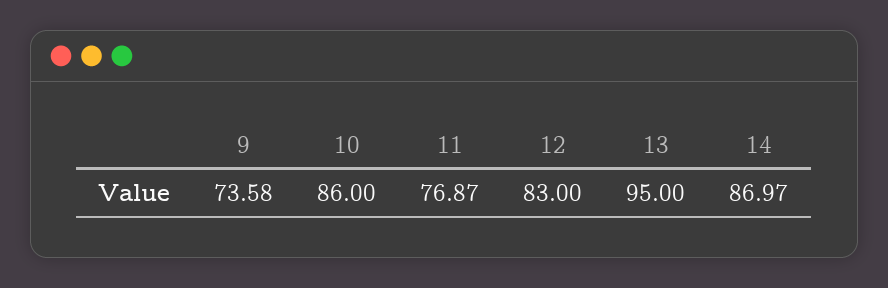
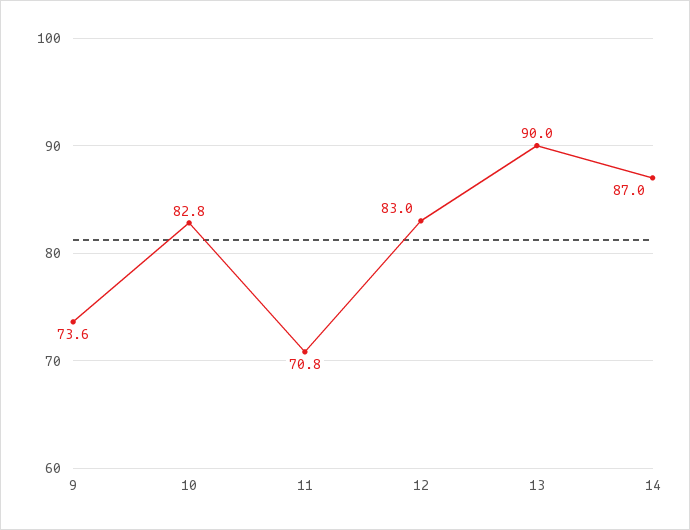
  {
    "9": 73.58,
-   "10": 86,
+   "10": 82.8,
-   "11": 76.87,
+   "11": 70.8,
    "12": 83,
-   "13": 95,
+   "13": 90,
    "14": 86.97
  }

